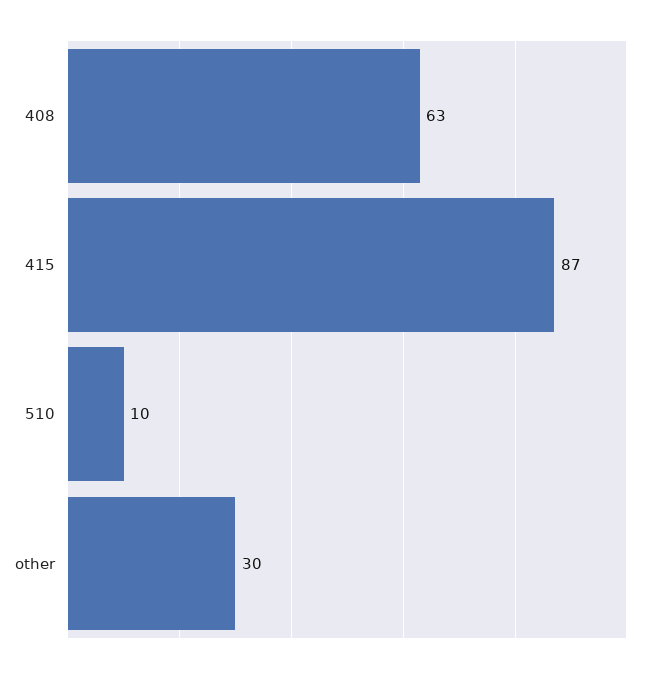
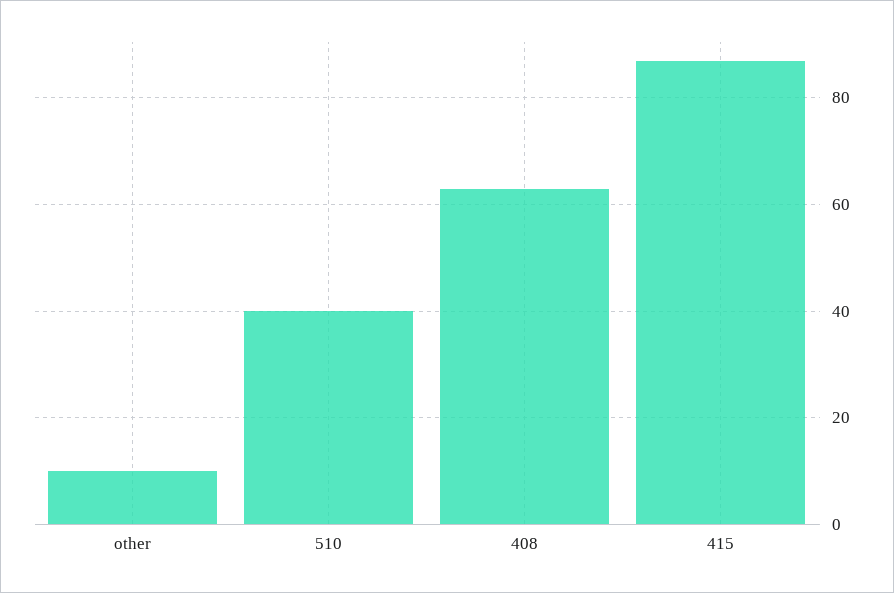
  {
    "408": 63,
    "415": 87,
-   "510": 10,
+   "510": 40,
-   "other": 30
+   "other": 10
  }

